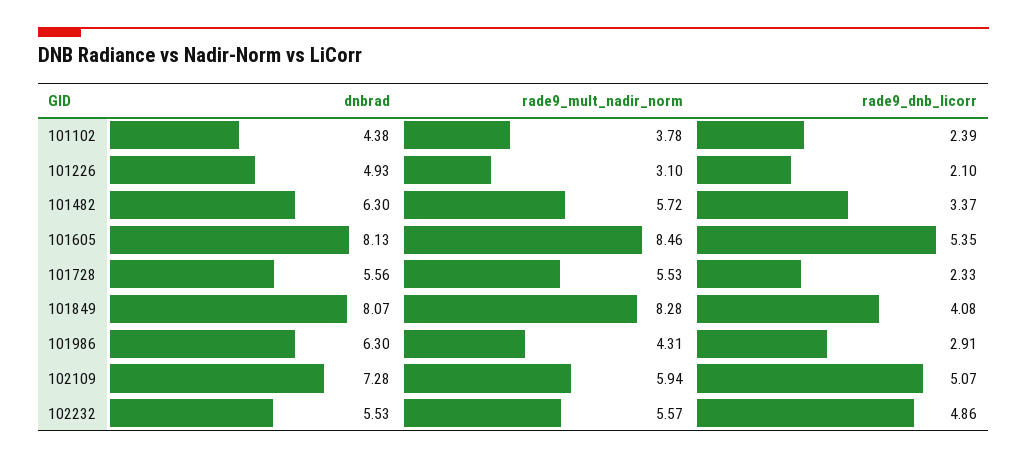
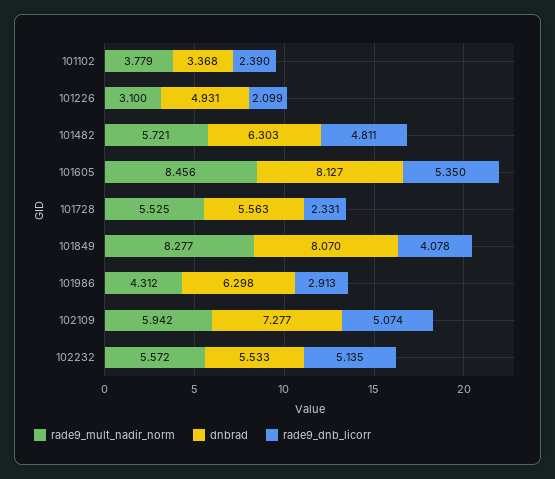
  {
    "dnbrad": {
-     "101102": 4.38,
+     "101102": 3.368,
      "101226": 4.931,
      "101482": 6.303,
      "101605": 8.127,
      "101728": 5.563,
      "101849": 8.07,
      "101986": 6.298,
      "102109": 7.277,
      "102232": 5.533
    },
    "rade9_mult_nadir_norm": {
      "101102": 3.779,
      "101226": 3.1,
      "101482": 5.721,
      "101605": 8.456,
      "101728": 5.525,
      "101849": 8.277,
      "101986": 4.312,
      "102109": 5.942,
      "102232": 5.572
    },
    "rade9_dnb_licorr": {
      "101102": 2.39,
      "101226": 2.099,
-     "101482": 3.37,
+     "101482": 4.811,
      "101605": 5.35,
      "101728": 2.331,
      "101849": 4.078,
      "101986": 2.913,
      "102109": 5.074,
-     "102232": 4.86
+     "102232": 5.135
    }
  }

